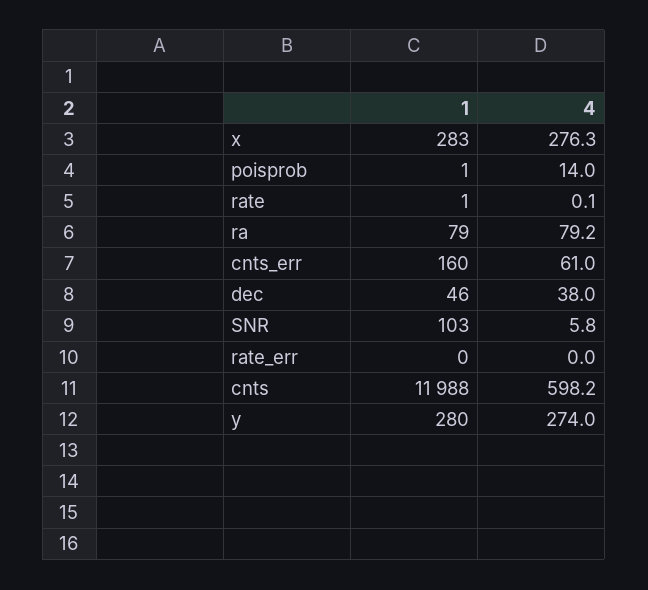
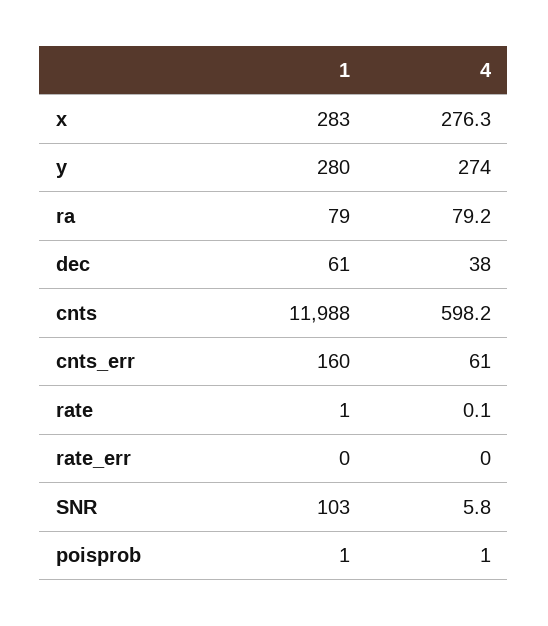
  {
    "1": {
      "x": 283,
      "poisprob": 1,
      "rate": 1,
      "ra": 79,
      "cnts_err": 160,
-     "dec": 46,
+     "dec": 61,
      "SNR": 103,
      "rate_err": 0,
      "cnts": 11988,
      "y": 280
    },
    "4": {
      "x": 276.3,
-     "poisprob": 14,
+     "poisprob": 1,
      "rate": 0.1,
      "ra": 79.2,
      "cnts_err": 61,
      "dec": 38,
      "SNR": 5.8,
      "rate_err": 0,
      "cnts": 598.2,
      "y": 274
    }
  }

